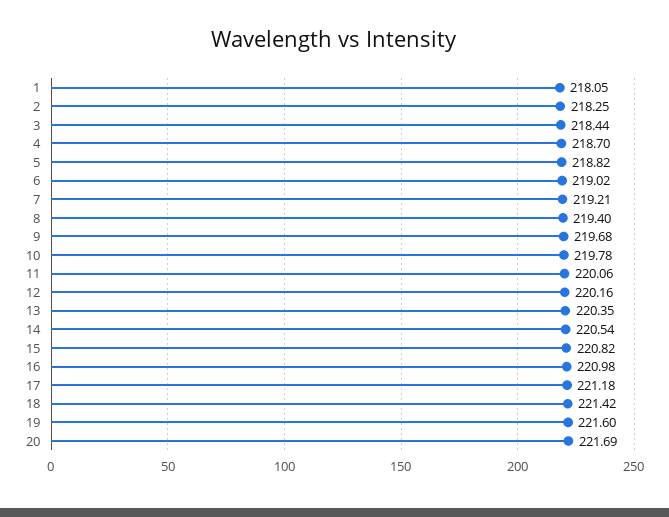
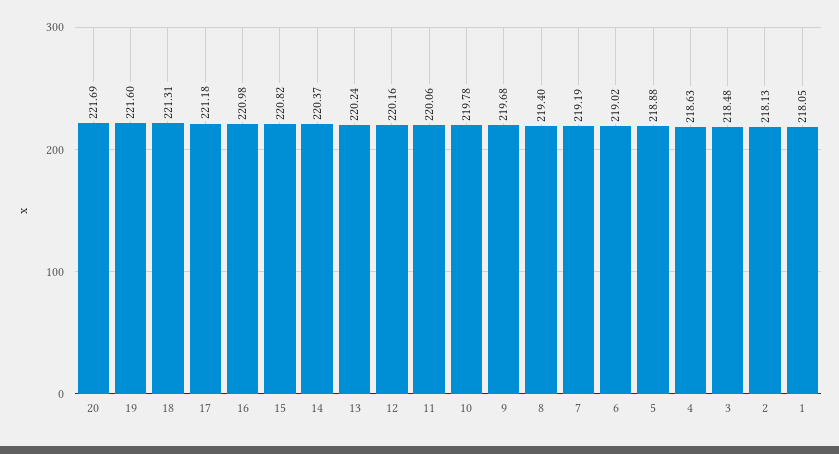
  {
    "1": 218.05,
-   "2": 218.25,
+   "2": 218.13,
-   "3": 218.44,
+   "3": 218.48,
-   "4": 218.7,
+   "4": 218.63,
-   "5": 218.82,
+   "5": 218.88,
    "6": 219.02,
-   "7": 219.21,
+   "7": 219.19,
    "8": 219.4,
    "9": 219.68,
    "10": 219.78,
    "11": 220.06,
    "12": 220.16,
-   "13": 220.35,
+   "13": 220.24,
-   "14": 220.54,
+   "14": 220.37,
    "15": 220.82,
    "16": 220.98,
    "17": 221.18,
-   "18": 221.42,
+   "18": 221.31,
    "19": 221.6,
    "20": 221.69
  }

